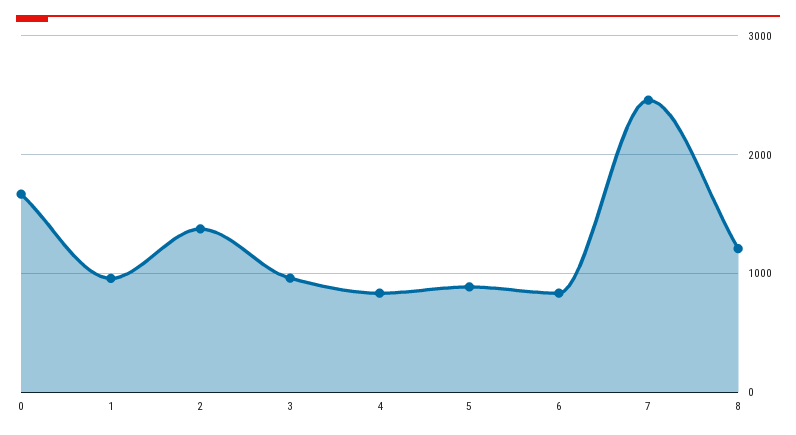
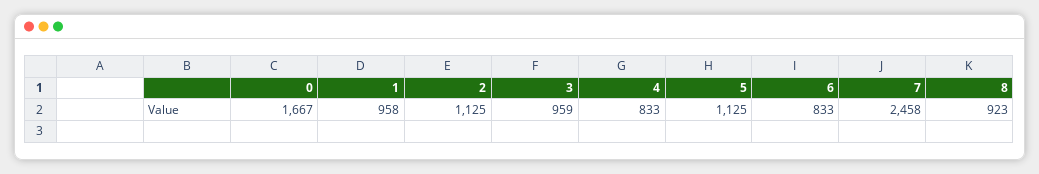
  {
    "0": 1667,
    "1": 958,
-   "2": 1400,
+   "2": 1125,
    "3": 959,
    "4": 833,
-   "5": 900,
+   "5": 1125,
    "6": 833,
    "7": 2458,
-   "8": 1200
+   "8": 923
  }

